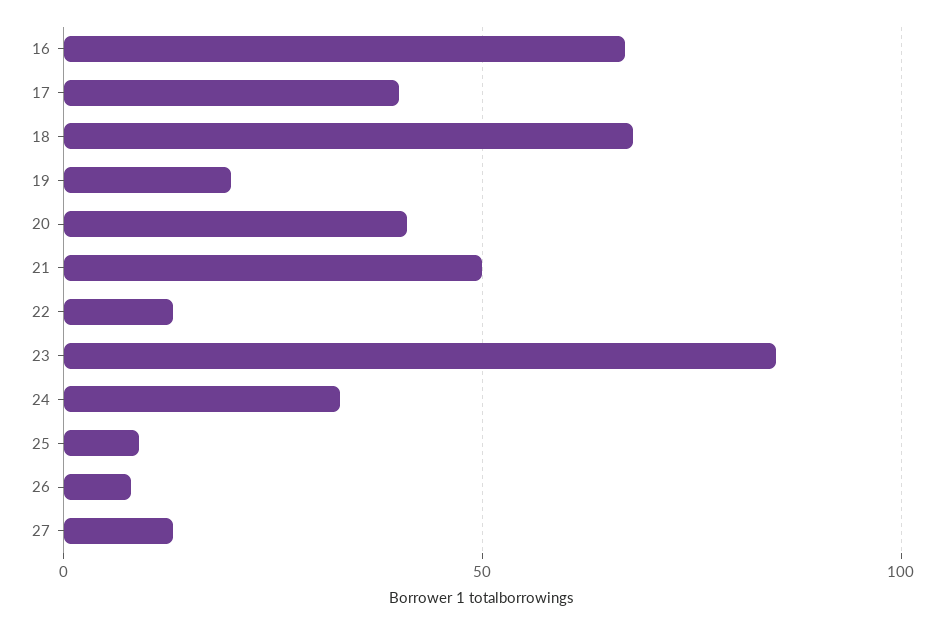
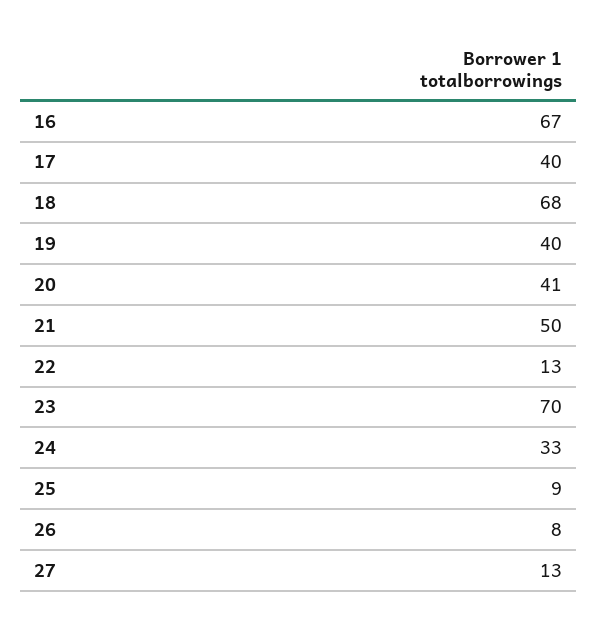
  {
    "16": 67,
    "17": 40,
    "18": 68,
-   "19": 20,
+   "19": 40,
    "20": 41,
    "21": 50,
    "22": 13,
-   "23": 85,
+   "23": 70,
    "24": 33,
    "25": 9,
    "26": 8,
    "27": 13
  }

